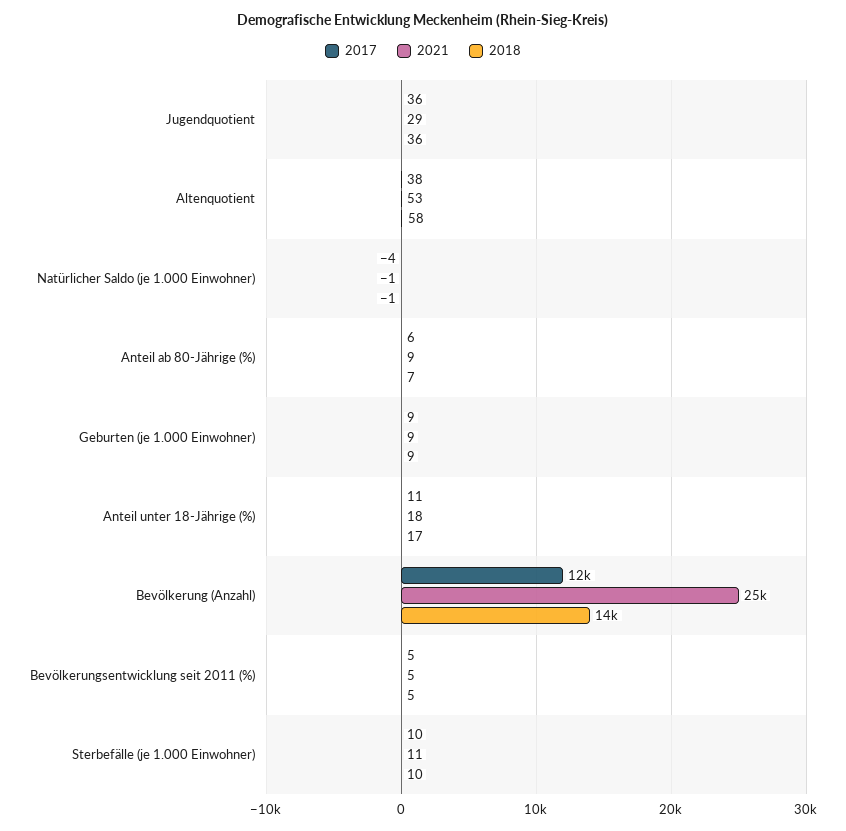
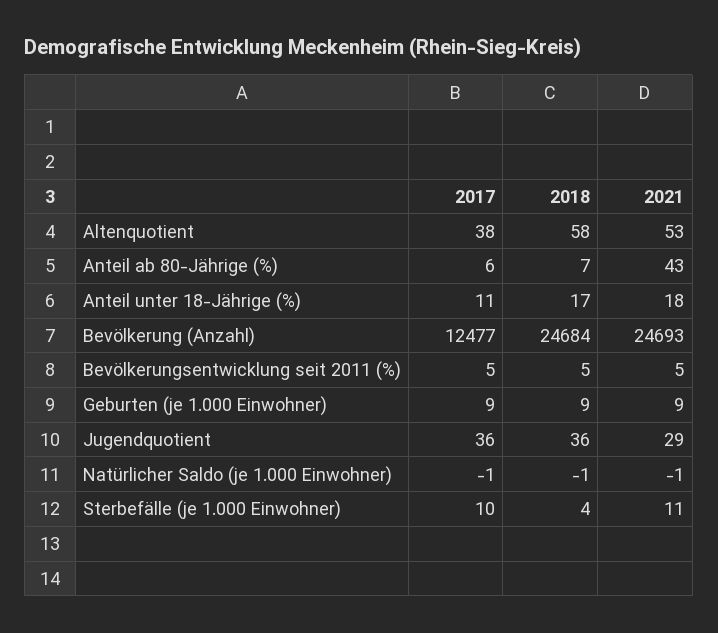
  {
    "2017": {
      "Jugendquotient": 36,
      "Altenquotient": 38,
-     "Natürlicher Saldo (je 1.000 Einwohner)": -4,
+     "Natürlicher Saldo (je 1.000 Einwohner)": -1,
      "Anteil ab 80-Jährige (%)": 6,
      "Geburten (je 1.000 Einwohner)": 9,
      "Anteil unter 18-Jährige (%)": 11,
      "Bevölkerung (Anzahl)": 12477,
      "Bevölkerungsentwicklung seit 2011 (%)": 5,
      "Sterbefälle (je 1.000 Einwohner)": 10
    },
    "2021": {
      "Jugendquotient": 29,
      "Altenquotient": 53,
      "Natürlicher Saldo (je 1.000 Einwohner)": -1,
-     "Anteil ab 80-Jährige (%)": 9,
+     "Anteil ab 80-Jährige (%)": 43,
      "Geburten (je 1.000 Einwohner)": 9,
      "Anteil unter 18-Jährige (%)": 18,
      "Bevölkerung (Anzahl)": 24693,
      "Bevölkerungsentwicklung seit 2011 (%)": 5,
      "Sterbefälle (je 1.000 Einwohner)": 11
    },
    "2018": {
      "Jugendquotient": 36,
      "Altenquotient": 58,
      "Natürlicher Saldo (je 1.000 Einwohner)": -1,
      "Anteil ab 80-Jährige (%)": 7,
      "Geburten (je 1.000 Einwohner)": 9,
      "Anteil unter 18-Jährige (%)": 17,
-     "Bevölkerung (Anzahl)": 14000,
+     "Bevölkerung (Anzahl)": 24684,
      "Bevölkerungsentwicklung seit 2011 (%)": 5,
-     "Sterbefälle (je 1.000 Einwohner)": 10
+     "Sterbefälle (je 1.000 Einwohner)": 4
    }
  }

